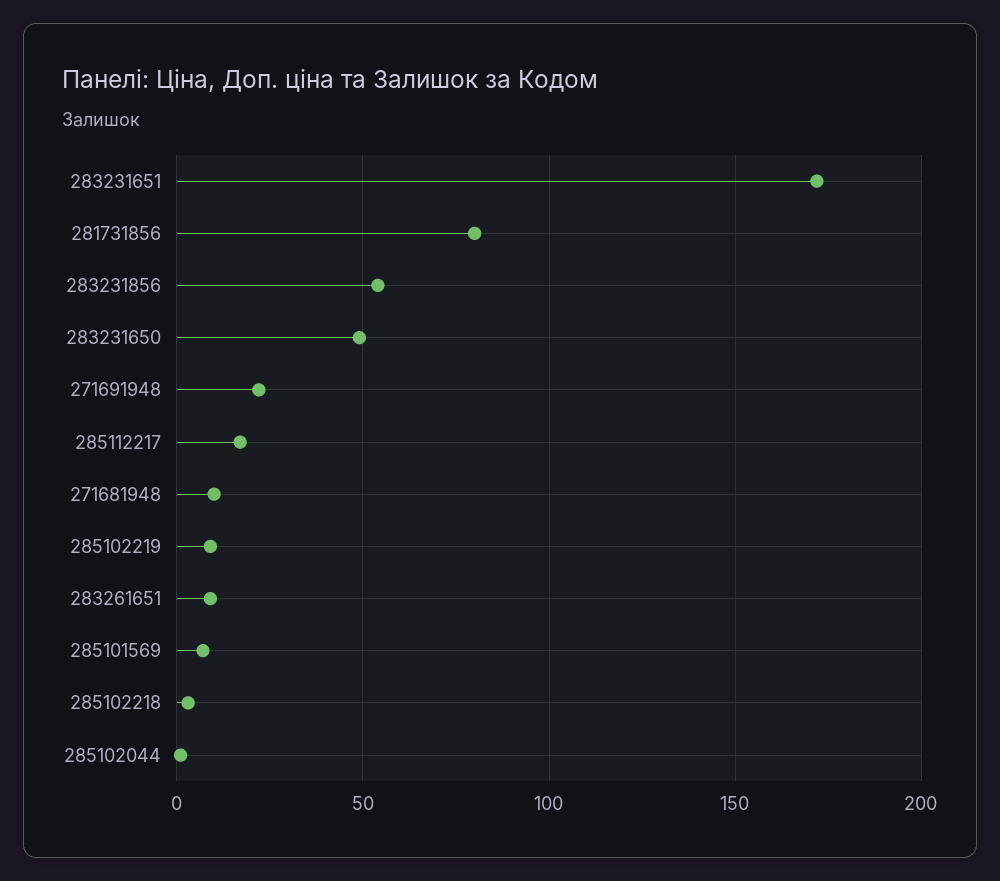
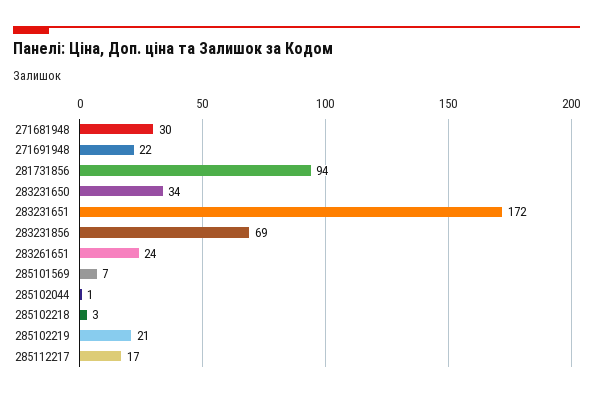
  {
    "283231651": 172,
-   "281731856": 80,
+   "281731856": 94,
-   "283231856": 55,
+   "283231856": 69,
-   "283231650": 50,
+   "283231650": 34,
    "271691948": 22,
    "285112217": 17,
-   "271681948": 10,
+   "271681948": 30,
-   "285102219": 10,
+   "285102219": 21,
-   "283261651": 10,
+   "283261651": 24,
    "285101569": 7,
    "285102218": 3,
    "285102044": 1
  }

